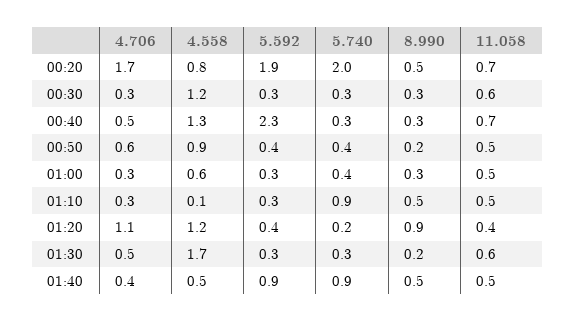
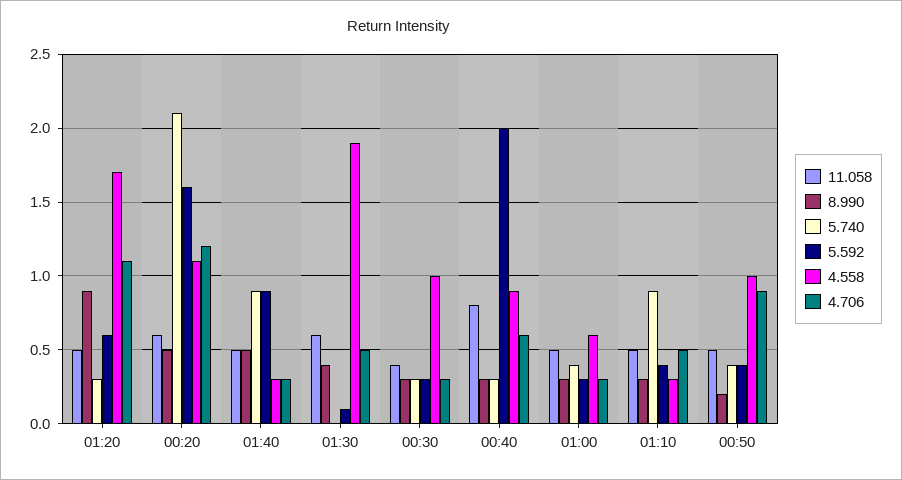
  {
    "4.706": {
-     "00:20": 1.7,
+     "00:20": 1.2,
      "00:30": 0.3,
-     "00:40": 0.5,
+     "00:40": 0.6,
-     "00:50": 0.6,
+     "00:50": 0.9,
      "01:00": 0.3,
-     "01:10": 0.3,
+     "01:10": 0.5,
      "01:20": 1.1,
      "01:30": 0.5,
-     "01:40": 0.4
+     "01:40": 0.3
    },
    "4.558": {
-     "00:20": 0.8,
+     "00:20": 1.1,
-     "00:30": 1.2,
+     "00:30": 1,
-     "00:40": 1.3,
+     "00:40": 0.9,
-     "00:50": 0.9,
+     "00:50": 1,
      "01:00": 0.6,
-     "01:10": 0.1,
+     "01:10": 0.3,
-     "01:20": 1.2,
+     "01:20": 1.7,
-     "01:30": 1.7,
+     "01:30": 1.9,
-     "01:40": 0.5
+     "01:40": 0.3
    },
    "5.592": {
-     "00:20": 1.9,
+     "00:20": 1.6,
      "00:30": 0.3,
-     "00:40": 2.3,
+     "00:40": 2,
      "00:50": 0.4,
      "01:00": 0.3,
-     "01:10": 0.3,
+     "01:10": 0.4,
-     "01:20": 0.4,
+     "01:20": 0.6,
-     "01:30": 0.3,
+     "01:30": 0.1,
      "01:40": 0.9
    },
    "5.740": {
-     "00:20": 2,
+     "00:20": 2.1,
      "00:30": 0.3,
      "00:40": 0.3,
      "00:50": 0.4,
      "01:00": 0.4,
      "01:10": 0.9,
-     "01:20": 0.2,
+     "01:20": 0.3,
-     "01:30": 0.3,
+     "01:30": 0,
      "01:40": 0.9
    },
    "8.990": {
      "00:20": 0.5,
      "00:30": 0.3,
      "00:40": 0.3,
      "00:50": 0.2,
      "01:00": 0.3,
-     "01:10": 0.5,
+     "01:10": 0.3,
      "01:20": 0.9,
-     "01:30": 0.2,
+     "01:30": 0.4,
      "01:40": 0.5
    },
    "11.058": {
-     "00:20": 0.7,
+     "00:20": 0.6,
-     "00:30": 0.6,
+     "00:30": 0.4,
-     "00:40": 0.7,
+     "00:40": 0.8,
      "00:50": 0.5,
      "01:00": 0.5,
      "01:10": 0.5,
-     "01:20": 0.4,
+     "01:20": 0.5,
      "01:30": 0.6,
      "01:40": 0.5
    }
  }

